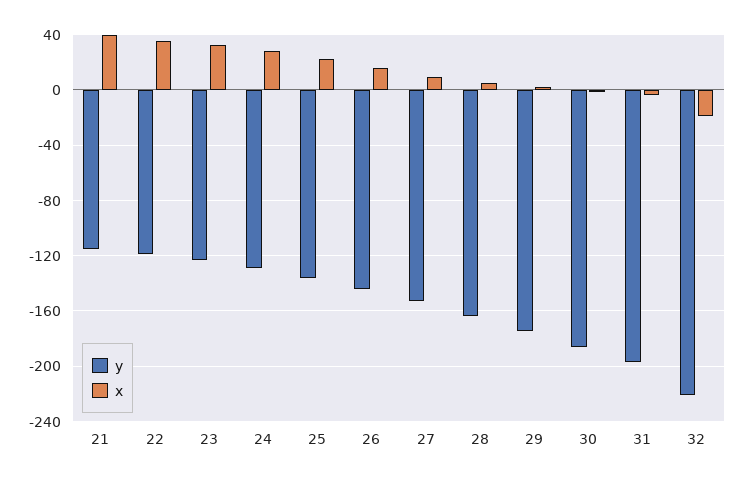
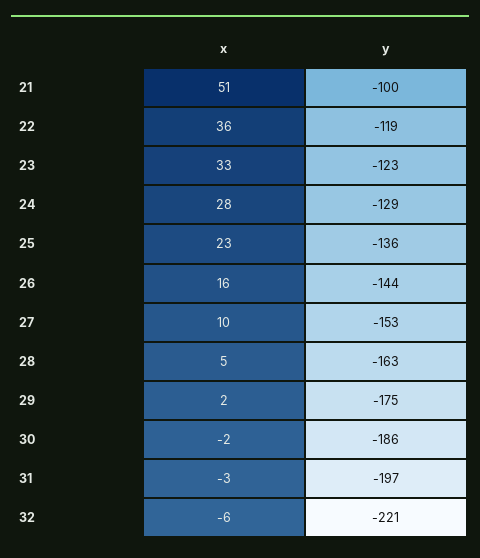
  {
    "y": {
-     "21": -115,
+     "21": -100,
      "22": -119,
      "23": -123,
      "24": -129,
      "25": -136,
      "26": -144,
      "27": -153,
      "28": -163,
      "29": -175,
      "30": -186,
      "31": -197,
      "32": -221
    },
    "x": {
-     "21": 40,
+     "21": 51,
      "22": 36,
      "23": 33,
      "24": 28,
      "25": 23,
      "26": 16,
      "27": 10,
      "28": 5,
      "29": 2,
      "30": -2,
      "31": -3,
-     "32": -20
+     "32": -6
    }
  }

